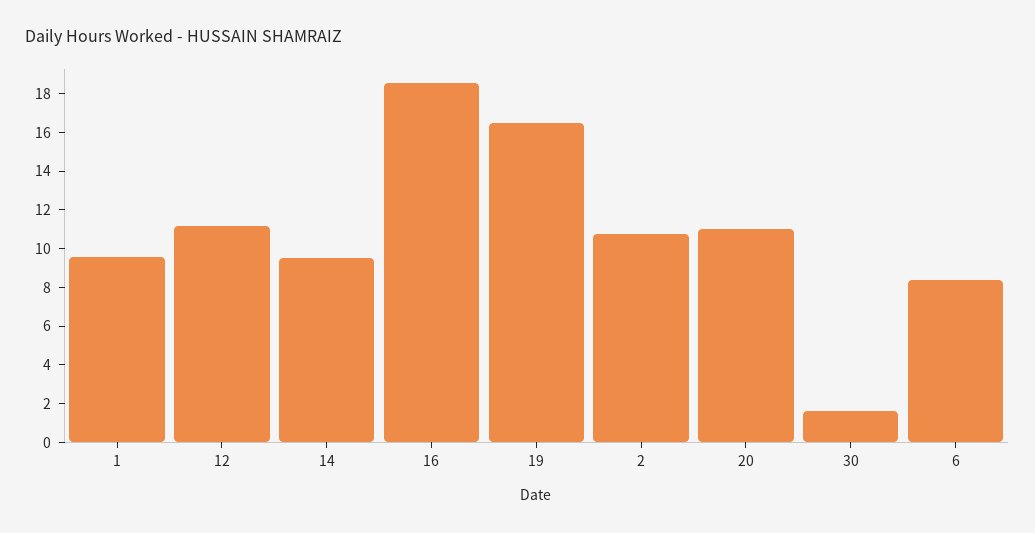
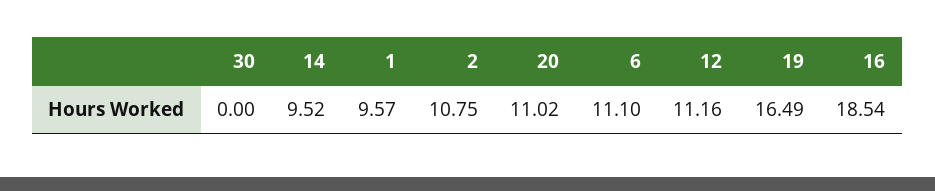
  {
    "1": 9.57,
    "12": 11.16,
    "14": 9.52,
    "16": 18.54,
    "19": 16.49,
    "2": 10.75,
    "20": 11.02,
-   "30": 1.5,
+   "30": 0,
-   "6": 8.5
+   "6": 11.1
  }

